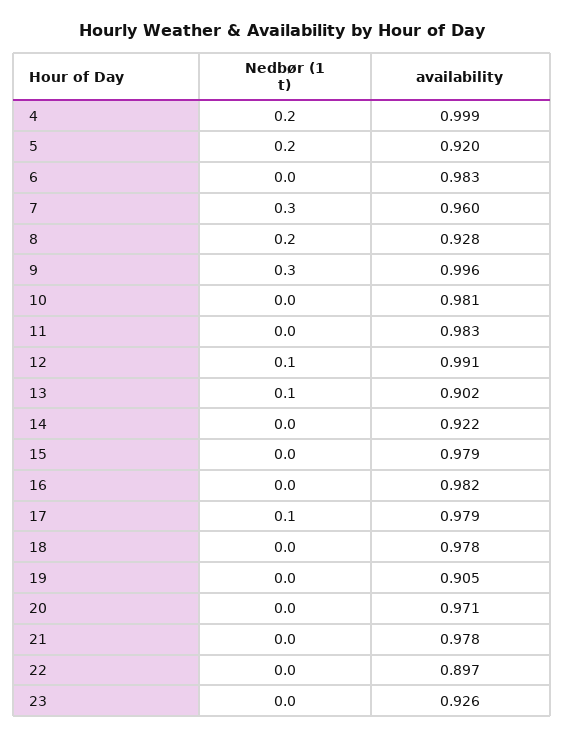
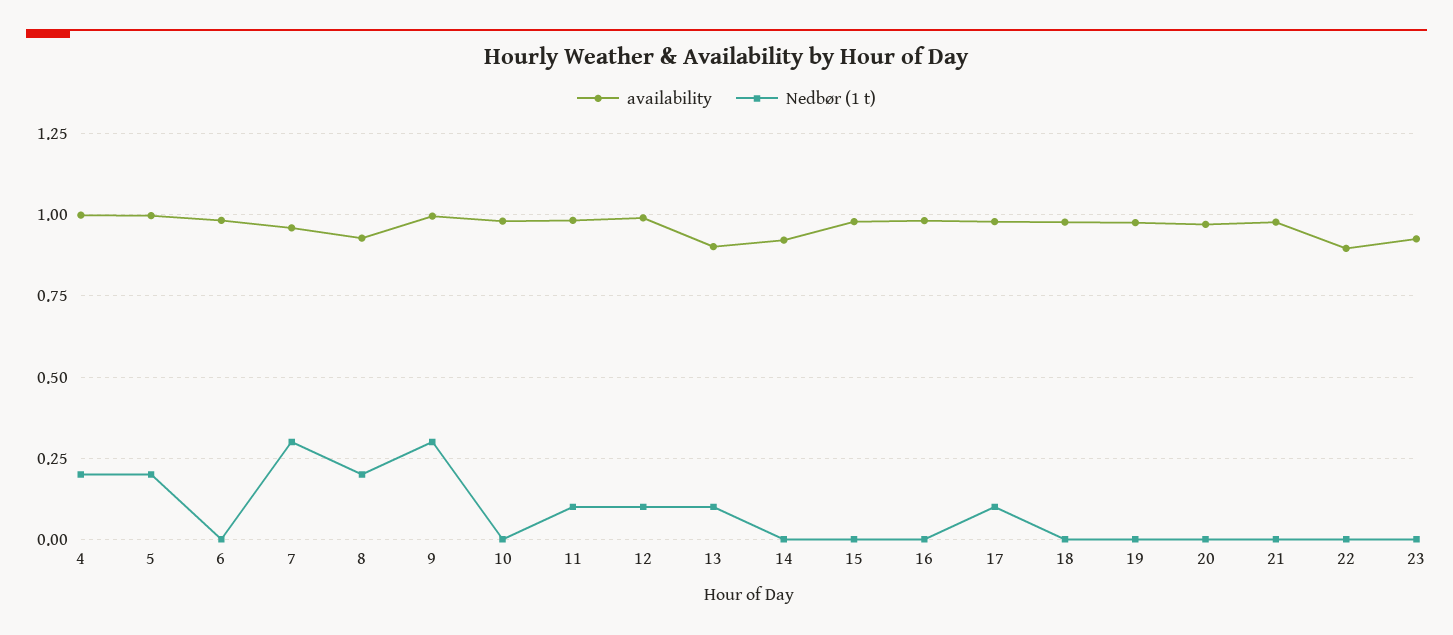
  {
    "Nedbør (1 t)": {
      "4": 0.2,
      "5": 0.2,
      "6": 0,
      "7": 0.3,
      "8": 0.2,
      "9": 0.3,
      "10": 0,
-     "11": 0,
+     "11": 0.1,
      "12": 0.1,
      "13": 0.1,
      "14": 0,
      "15": 0,
      "16": 0,
      "17": 0.1,
      "18": 0,
      "19": 0,
      "20": 0,
      "21": 0,
      "22": 0,
      "23": 0
    },
    "availability": {
      "4": 0.999,
-     "5": 0.92,
+     "5": 1,
      "6": 0.983,
      "7": 0.96,
      "8": 0.928,
      "9": 0.996,
      "10": 0.981,
      "11": 0.983,
      "12": 0.991,
      "13": 0.902,
      "14": 0.922,
      "15": 0.979,
      "16": 0.982,
      "17": 0.979,
      "18": 0.978,
-     "19": 0.905,
+     "19": 0.975,
      "20": 0.971,
      "21": 0.978,
      "22": 0.897,
      "23": 0.926
    }
  }

